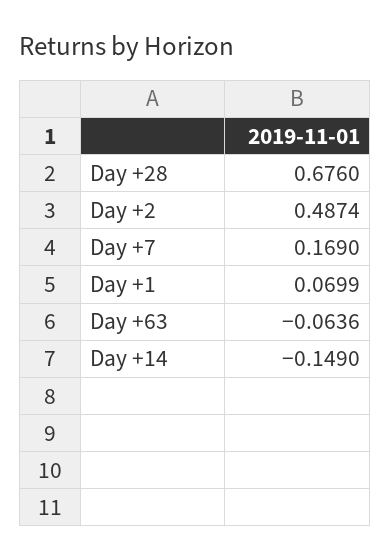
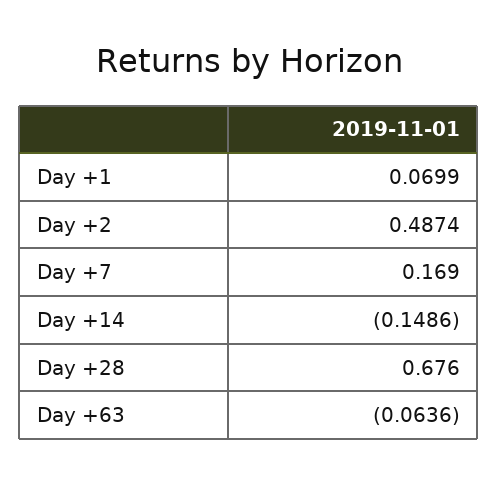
  {
    "Day +28": 0.676,
    "Day +2": 0.4874,
    "Day +7": 0.169,
    "Day +1": 0.0699,
    "Day +63": -0.0636,
-   "Day +14": -0.149
+   "Day +14": -0.1486
  }

